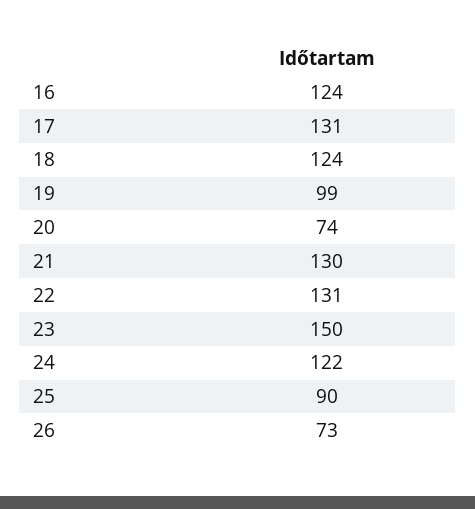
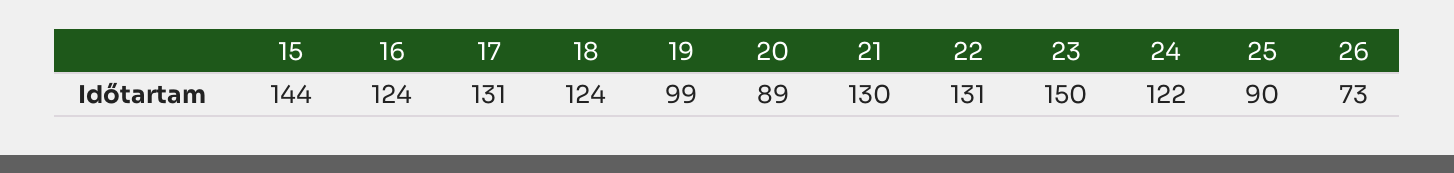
  {
    "16": 124,
    "17": 131,
    "18": 124,
    "19": 99,
-   "20": 74,
+   "20": 89,
    "21": 130,
    "22": 131,
    "23": 150,
    "24": 122,
    "25": 90,
-   "26": 73
+   "26": 73,
+   "15": 144
  }

